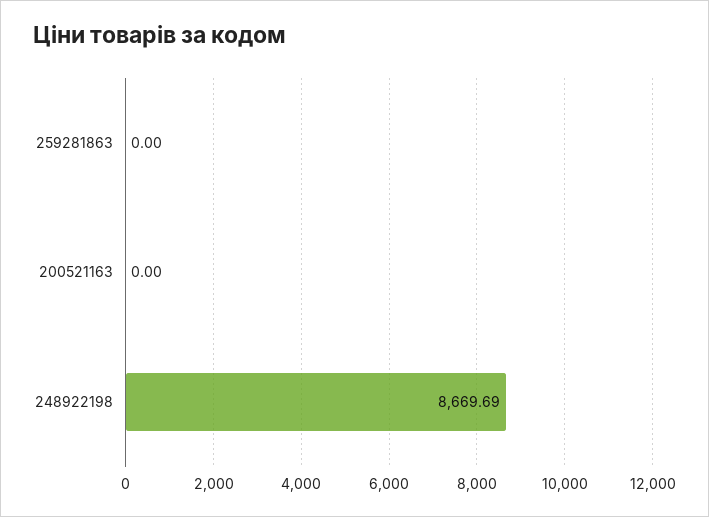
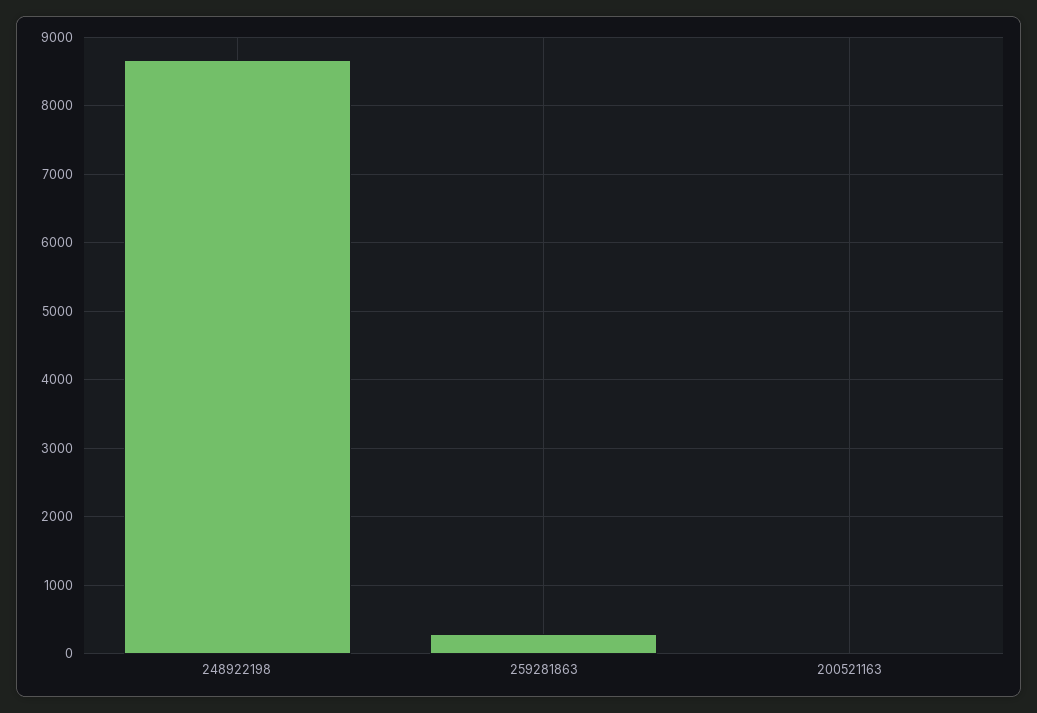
  {
-   "259281863": 0,
+   "259281863": 300,
    "200521163": 0,
    "248922198": 8669.69
  }

